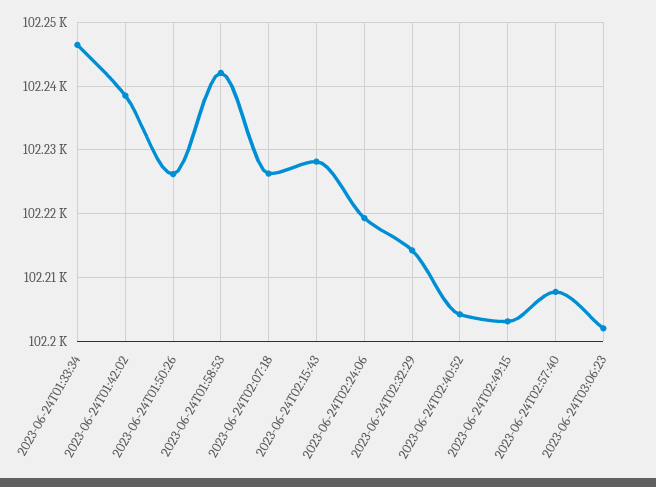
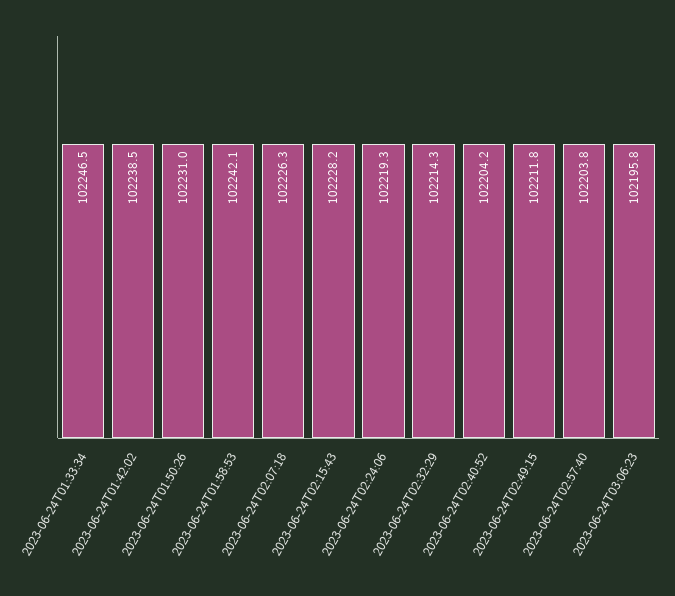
  {
    "2023-06-24T01:33:34": 102246.5,
    "2023-06-24T01:42:02": 102238.5,
-   "2023-06-24T01:50:26": 102226,
+   "2023-06-24T01:50:26": 102231,
    "2023-06-24T01:58:53": 102242.1,
    "2023-06-24T02:07:18": 102226.3,
    "2023-06-24T02:15:43": 102228.2,
    "2023-06-24T02:24:06": 102219.3,
    "2023-06-24T02:32:29": 102214.3,
    "2023-06-24T02:40:52": 102204.2,
-   "2023-06-24T02:49:15": 102203,
+   "2023-06-24T02:49:15": 102211.8,
-   "2023-06-24T02:57:40": 102208,
+   "2023-06-24T02:57:40": 102203.8,
-   "2023-06-24T03:06:23": 102202
+   "2023-06-24T03:06:23": 102195.8
  }

